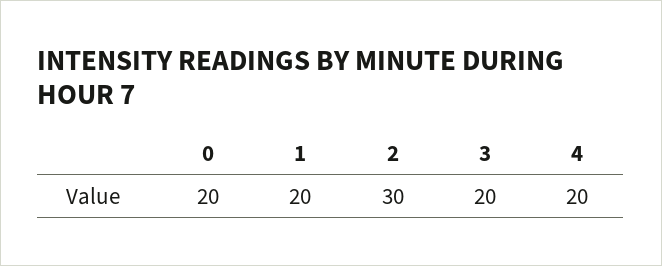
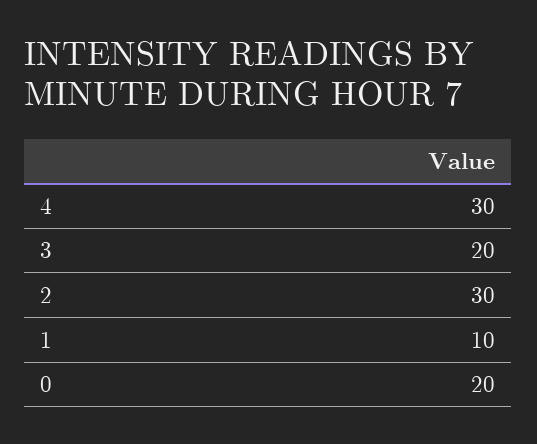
  {
    "0": 20,
-   "1": 20,
+   "1": 10,
    "2": 30,
    "3": 20,
-   "4": 20
+   "4": 30
  }

